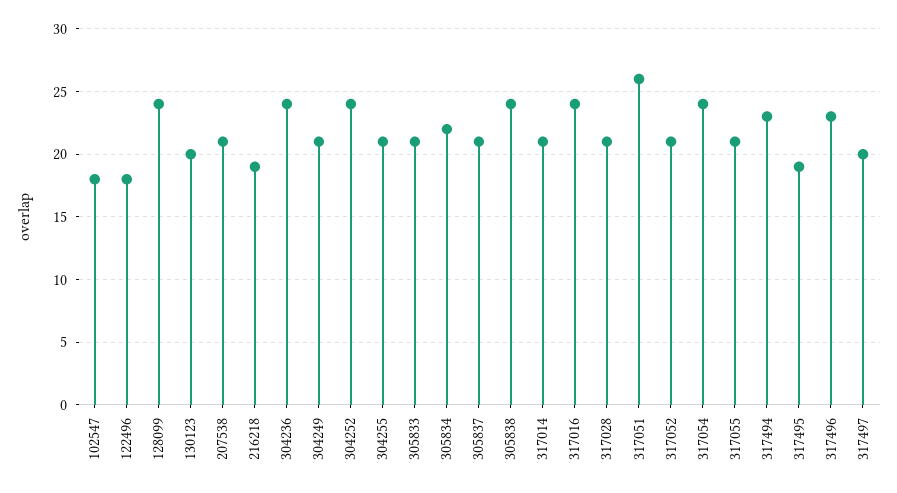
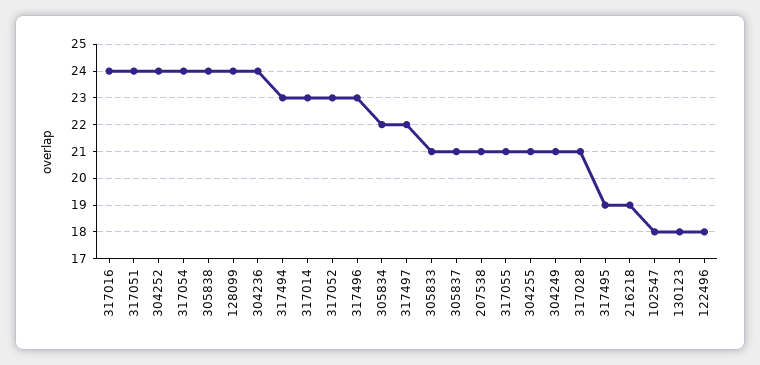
  {
    "102547": 18,
    "122496": 18,
    "128099": 24,
-   "130123": 20,
+   "130123": 18,
    "207538": 21,
    "216218": 19,
    "304236": 24,
    "304249": 21,
    "304252": 24,
    "304255": 21,
    "305833": 21,
    "305834": 22,
    "305837": 21,
    "305838": 24,
-   "317014": 21,
+   "317014": 23,
    "317016": 24,
    "317028": 21,
-   "317051": 26,
+   "317051": 24,
-   "317052": 21,
+   "317052": 23,
    "317054": 24,
    "317055": 21,
    "317494": 23,
    "317495": 19,
    "317496": 23,
-   "317497": 20
+   "317497": 22
  }

